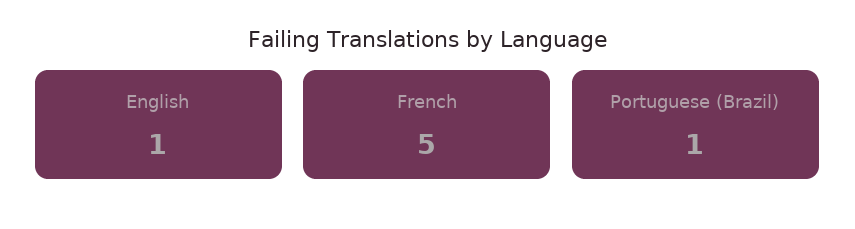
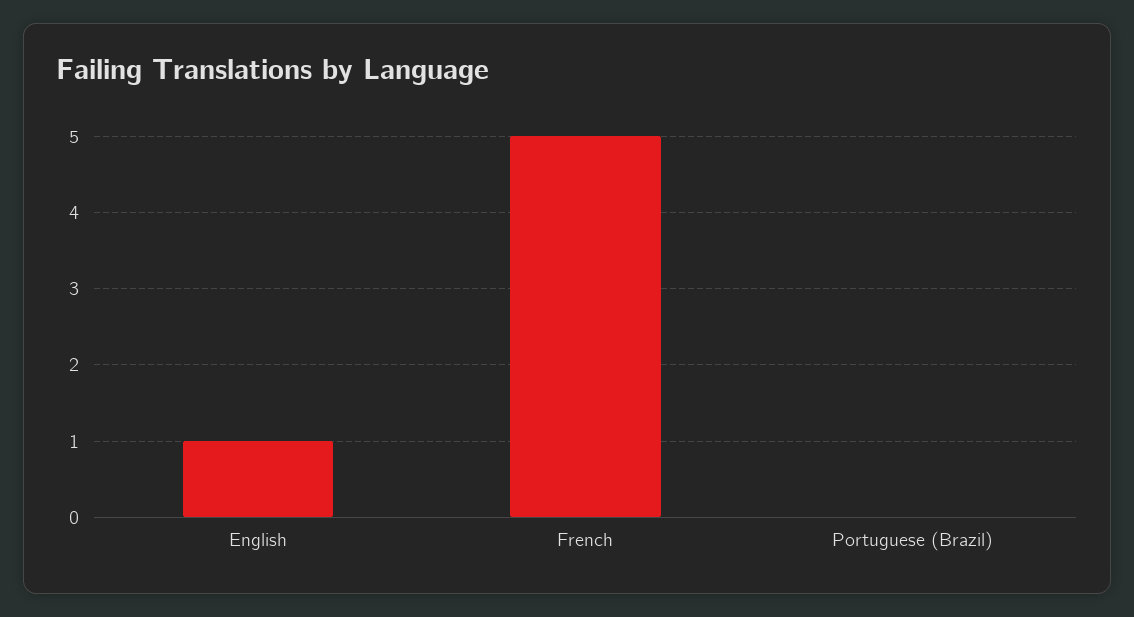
  {
    "English": 1,
    "French": 5,
-   "Portuguese (Brazil)": 1
+   "Portuguese (Brazil)": 0
  }

